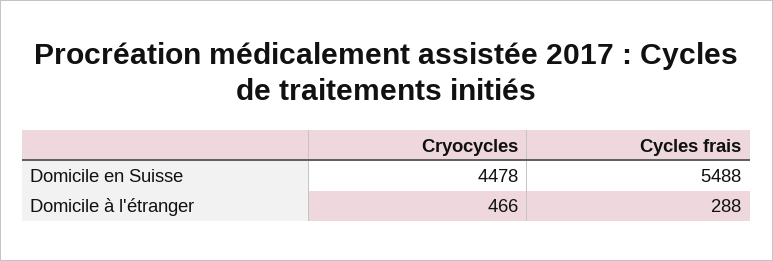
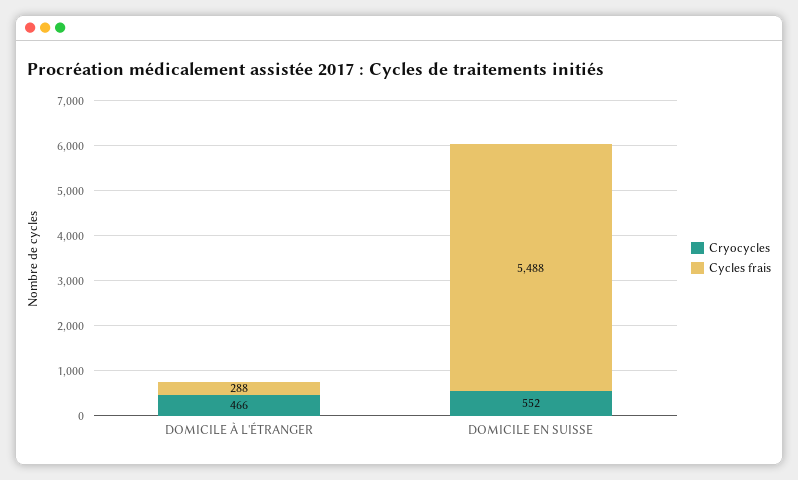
  {
    "Cryocycles": {
-     "Domicile en Suisse": 4478,
+     "Domicile en Suisse": 552,
      "Domicile à l'étranger": 466
    },
    "Cycles frais": {
      "Domicile en Suisse": 5488,
      "Domicile à l'étranger": 288
    }
  }

